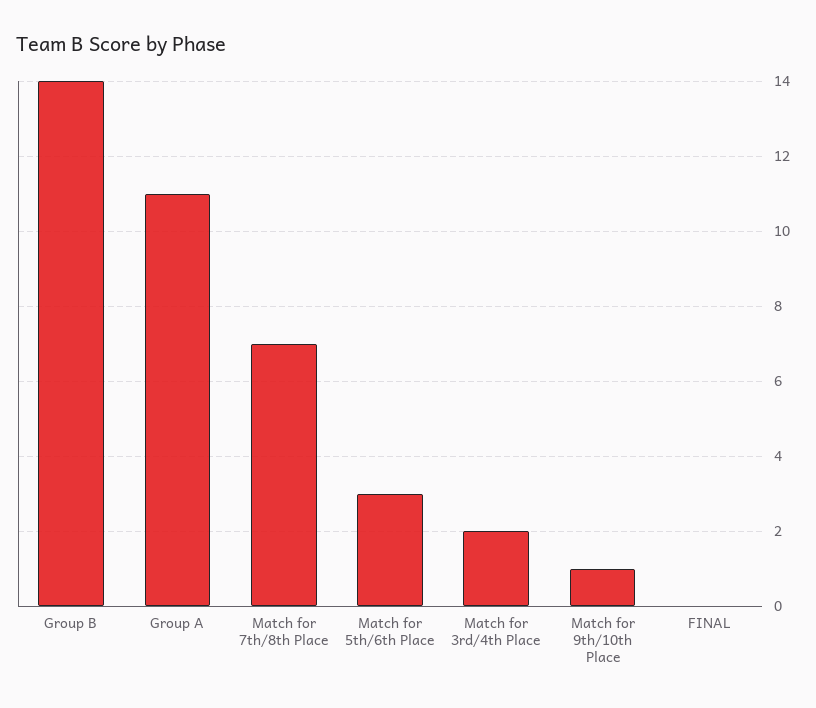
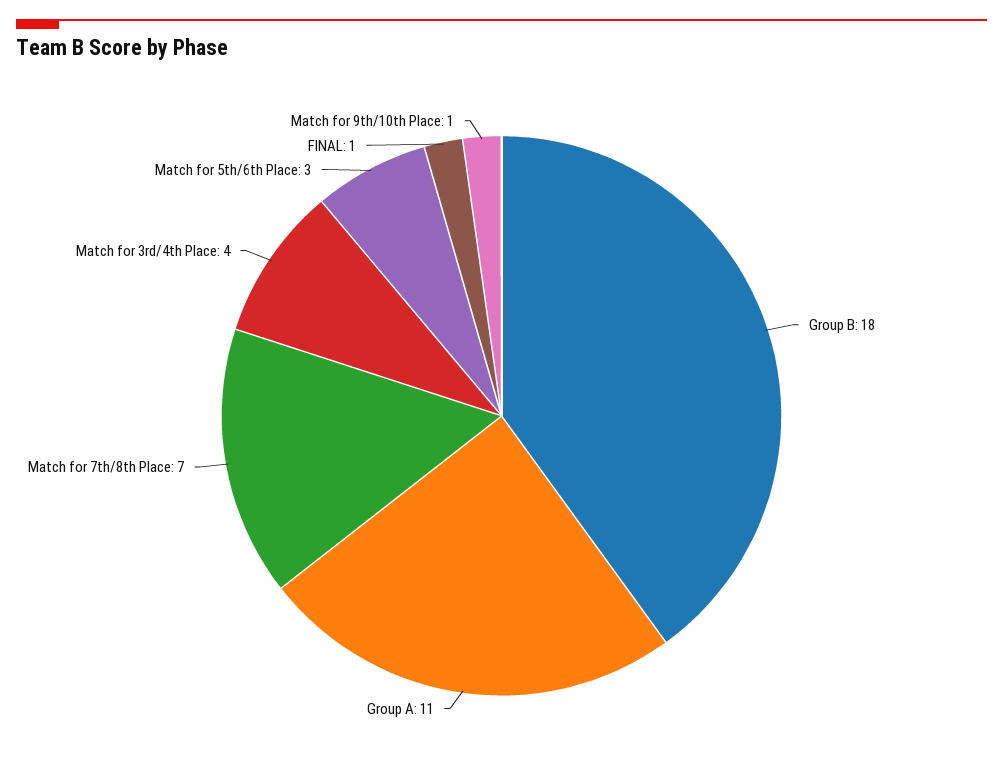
  {
-   "Group B": 14,
+   "Group B": 18,
    "Group A": 11,
    "Match for 7th/8th Place": 7,
    "Match for 5th/6th Place": 3,
-   "Match for 3rd/4th Place": 2,
+   "Match for 3rd/4th Place": 4,
    "Match for 9th/10th Place": 1,
-   "FINAL": 0
+   "FINAL": 1
  }

